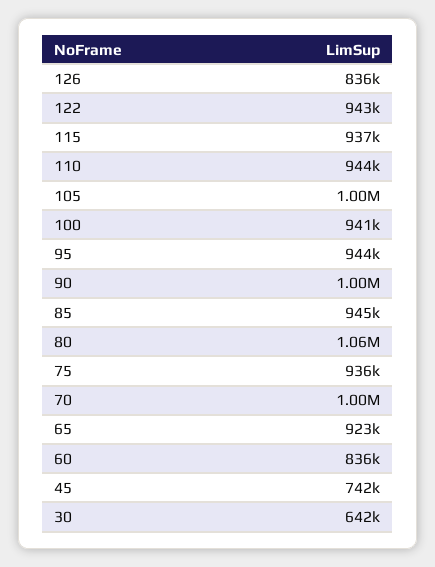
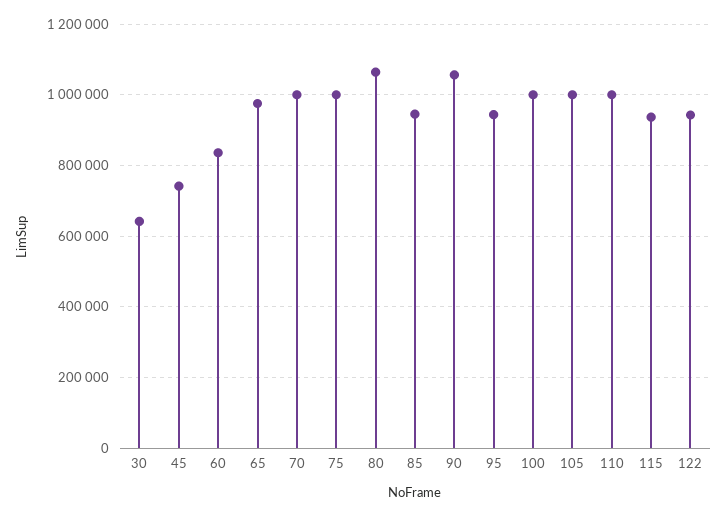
  {
-   "126": 836000,
    "122": 943000,
    "115": 937000,
-   "110": 944000,
+   "110": 1000000,
    "105": 1000000,
-   "100": 941000,
+   "100": 1000000,
    "95": 944000,
-   "90": 1000000,
+   "90": 1060000,
    "85": 945000,
    "80": 1060000,
-   "75": 936000,
+   "75": 1000000,
    "70": 1000000,
-   "65": 923000,
+   "65": 980000,
    "60": 836000,
    "45": 742000,
    "30": 642000
  }

